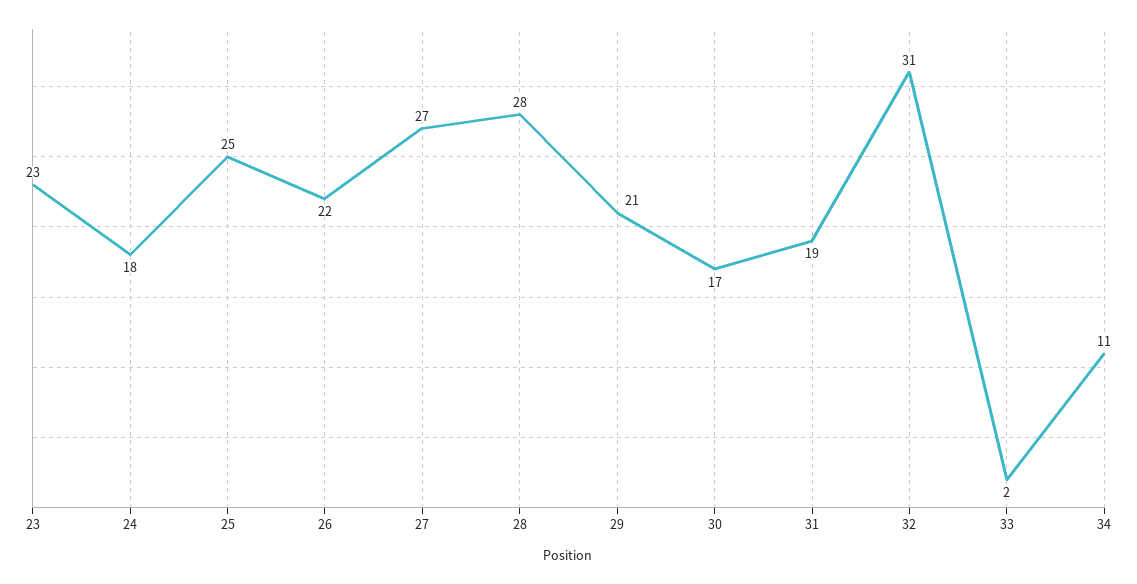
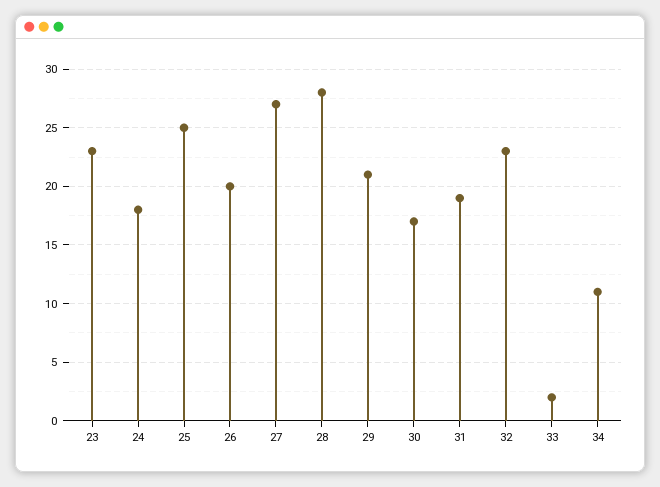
  {
    "23": 23,
    "24": 18,
    "25": 25,
-   "26": 22,
+   "26": 20,
    "27": 27,
    "28": 28,
    "29": 21,
    "30": 17,
    "31": 19,
-   "32": 31,
+   "32": 23,
    "33": 2,
    "34": 11
  }

